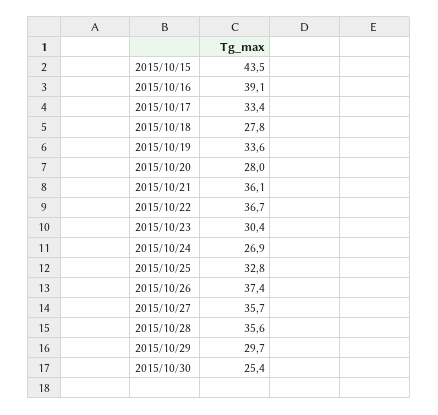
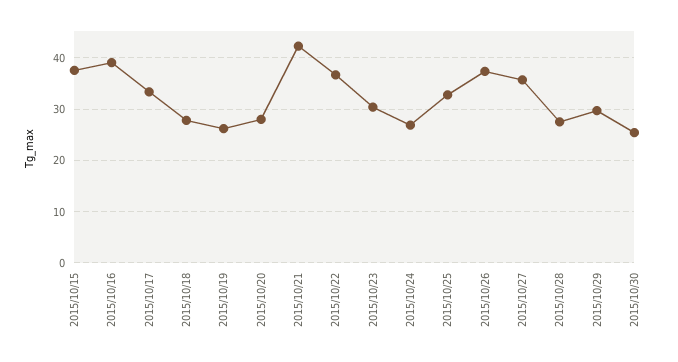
  {
-   "2015/10/15": 43.5,
+   "2015/10/15": 38,
    "2015/10/16": 39.1,
    "2015/10/17": 33.4,
    "2015/10/18": 27.8,
-   "2015/10/19": 33.6,
+   "2015/10/19": 26,
    "2015/10/20": 28,
-   "2015/10/21": 36.1,
+   "2015/10/21": 42,
    "2015/10/22": 36.7,
    "2015/10/23": 30.4,
    "2015/10/24": 26.9,
    "2015/10/25": 32.8,
    "2015/10/26": 37.4,
    "2015/10/27": 35.7,
-   "2015/10/28": 35.6,
+   "2015/10/28": 28,
    "2015/10/29": 29.7,
    "2015/10/30": 25.4
  }

